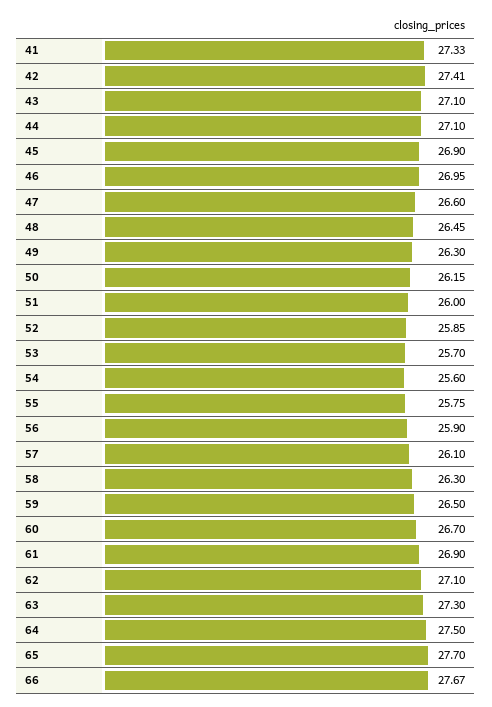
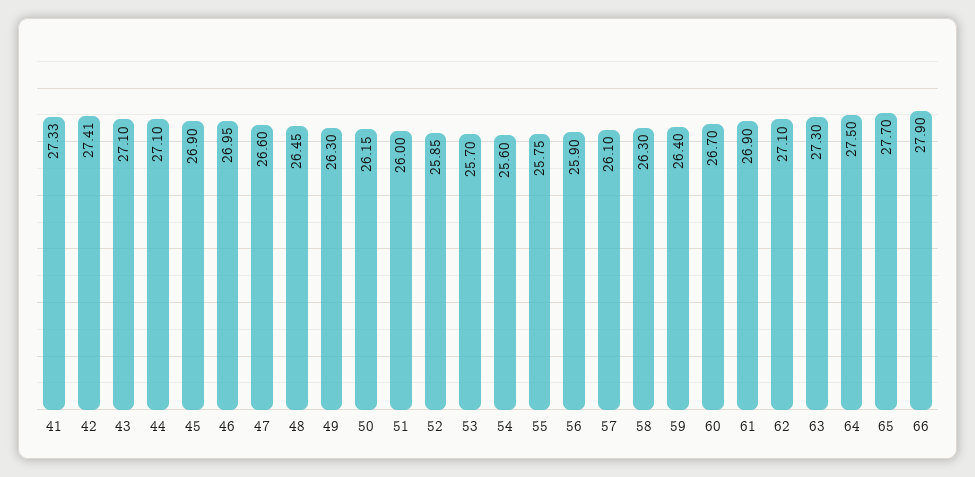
  {
    "41": 27.33,
    "42": 27.41,
    "43": 27.1,
    "44": 27.1,
    "45": 26.9,
    "46": 26.95,
    "47": 26.6,
    "48": 26.45,
    "49": 26.3,
    "50": 26.15,
    "51": 26,
    "52": 25.85,
    "53": 25.7,
    "54": 25.6,
    "55": 25.75,
    "56": 25.9,
    "57": 26.1,
    "58": 26.3,
-   "59": 26.5,
+   "59": 26.4,
    "60": 26.7,
    "61": 26.9,
    "62": 27.1,
    "63": 27.3,
    "64": 27.5,
    "65": 27.7,
-   "66": 27.67
+   "66": 27.9
  }

